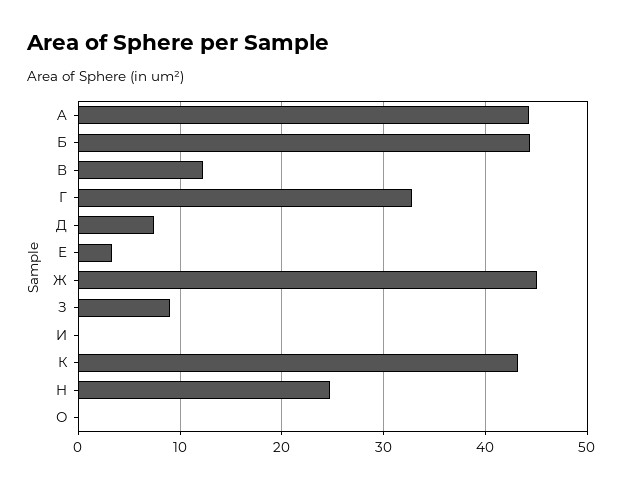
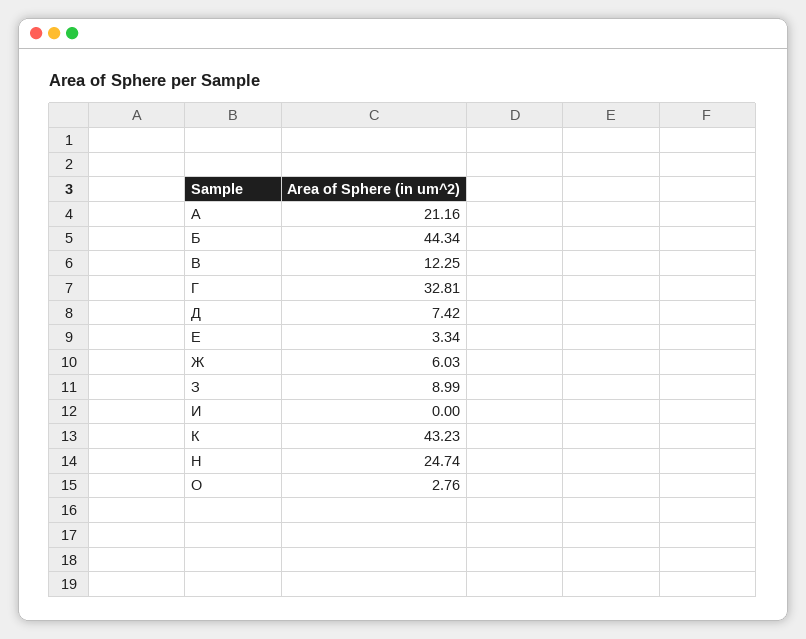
  {
-   "A": 44,
+   "A": 21.16,
    "Б": 44.34,
    "В": 12.25,
    "Г": 32.81,
    "Д": 7.42,
    "Е": 3.34,
-   "Ж": 45,
+   "Ж": 6.03,
    "З": 8.99,
    "И": 0,
    "К": 43.23,
    "Н": 24.74,
-   "О": 0
+   "О": 2.76
  }

